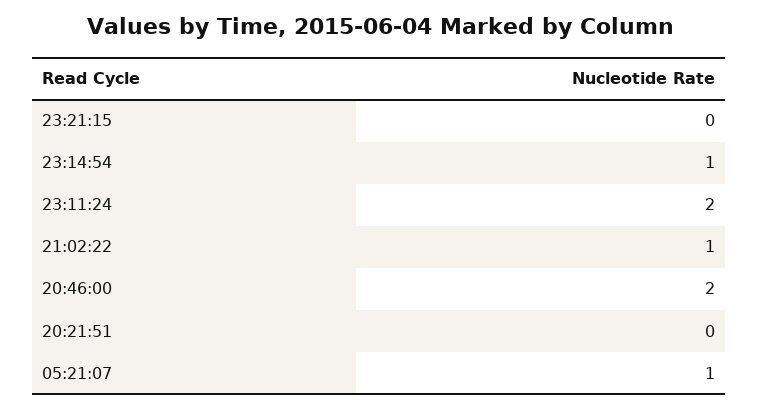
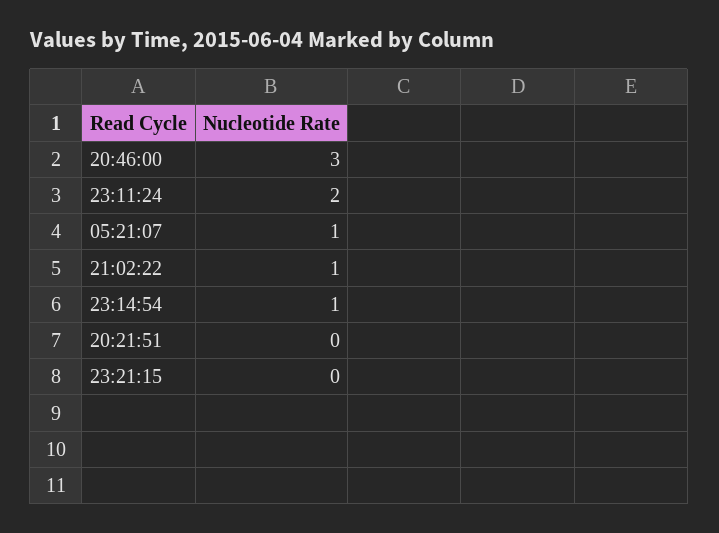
  {
    "23:21:15": 0,
    "23:14:54": 1,
    "23:11:24": 2,
    "21:02:22": 1,
-   "20:46:00": 2,
+   "20:46:00": 3,
    "20:21:51": 0,
    "05:21:07": 1
  }

